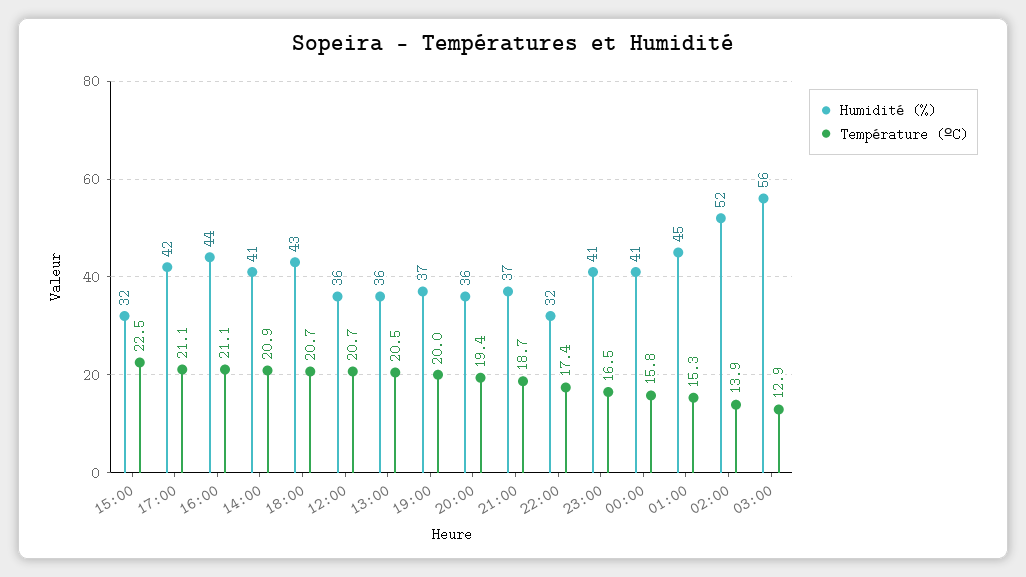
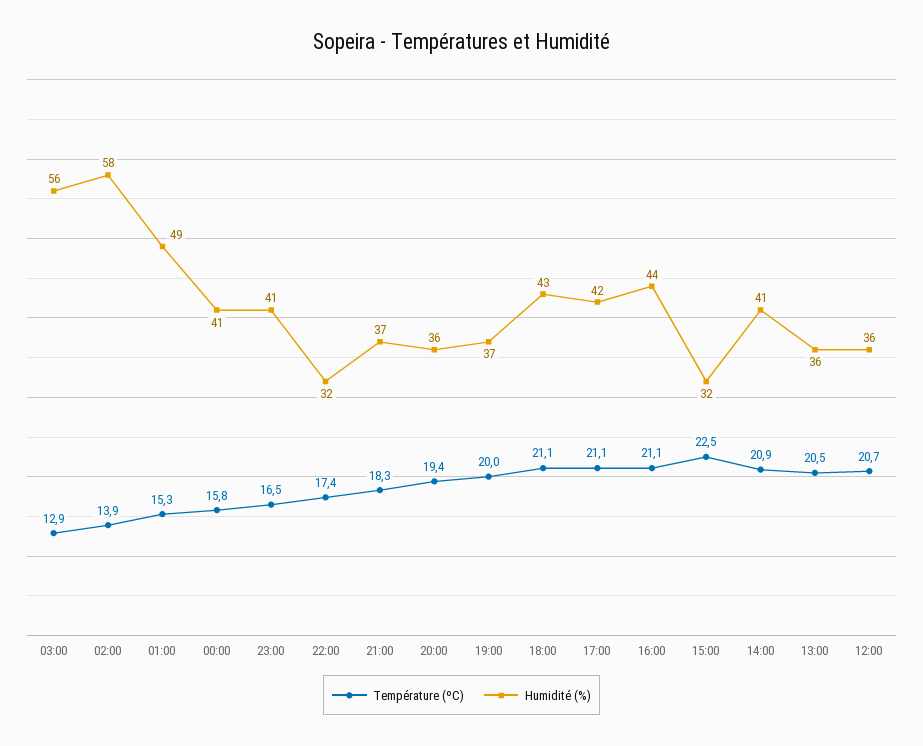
  {
    "Humidité (%)": {
      "15:00": 32,
      "17:00": 42,
      "16:00": 44,
      "14:00": 41,
      "18:00": 43,
      "12:00": 36,
      "13:00": 36,
      "19:00": 37,
      "20:00": 36,
      "21:00": 37,
      "22:00": 32,
      "23:00": 41,
      "00:00": 41,
-     "01:00": 45,
+     "01:00": 49,
-     "02:00": 52,
+     "02:00": 58,
      "03:00": 56
    },
    "Température (ºC)": {
      "15:00": 22.5,
      "17:00": 21.1,
      "16:00": 21.1,
      "14:00": 20.9,
-     "18:00": 20.7,
+     "18:00": 21.1,
      "12:00": 20.7,
      "13:00": 20.5,
      "19:00": 20,
      "20:00": 19.4,
-     "21:00": 18.7,
+     "21:00": 18.3,
      "22:00": 17.4,
      "23:00": 16.5,
      "00:00": 15.8,
      "01:00": 15.3,
      "02:00": 13.9,
      "03:00": 12.9
    }
  }

